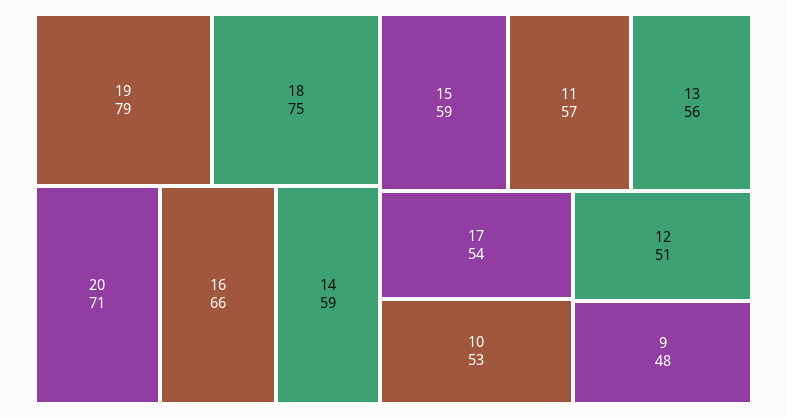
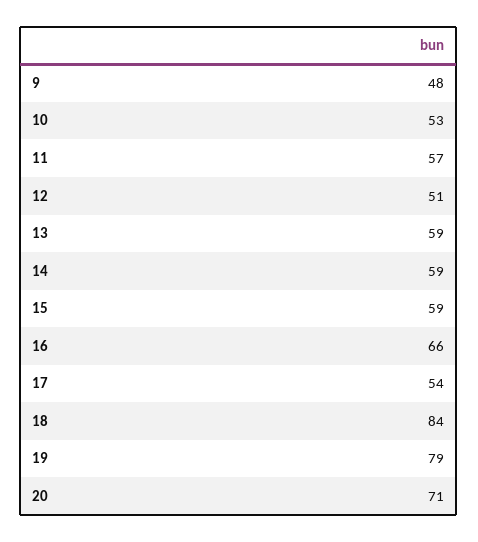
  {
    "19": 79,
-   "18": 75,
+   "18": 84,
    "20": 71,
    "16": 66,
    "14": 59,
    "15": 59,
    "11": 57,
-   "13": 56,
+   "13": 59,
    "17": 54,
    "10": 53,
    "12": 51,
    "9": 48
  }

